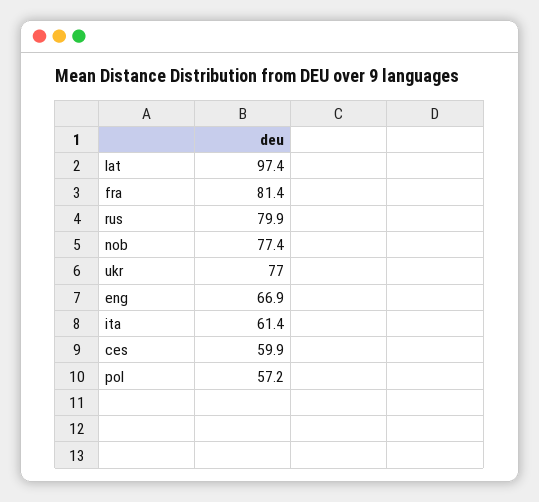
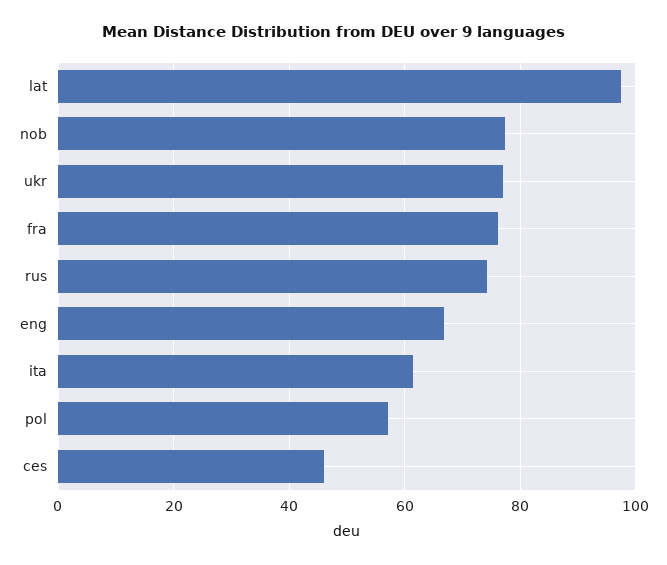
  {
    "lat": 97.4,
-   "fra": 81.4,
+   "fra": 76,
-   "rus": 79.9,
+   "rus": 74,
    "nob": 77.4,
    "ukr": 77,
    "eng": 66.9,
    "ita": 61.4,
-   "ces": 59.9,
+   "ces": 46,
    "pol": 57.2
  }

